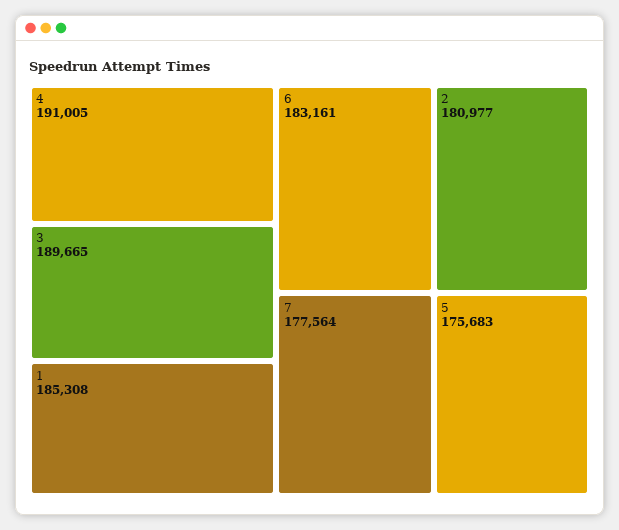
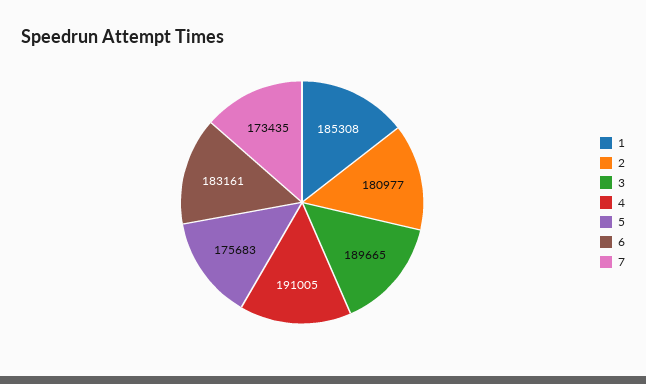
  {
    "4": 191005,
    "3": 189665,
    "1": 185308,
    "6": 183161,
    "2": 180977,
-   "7": 177564,
+   "7": 173435,
    "5": 175683
  }

